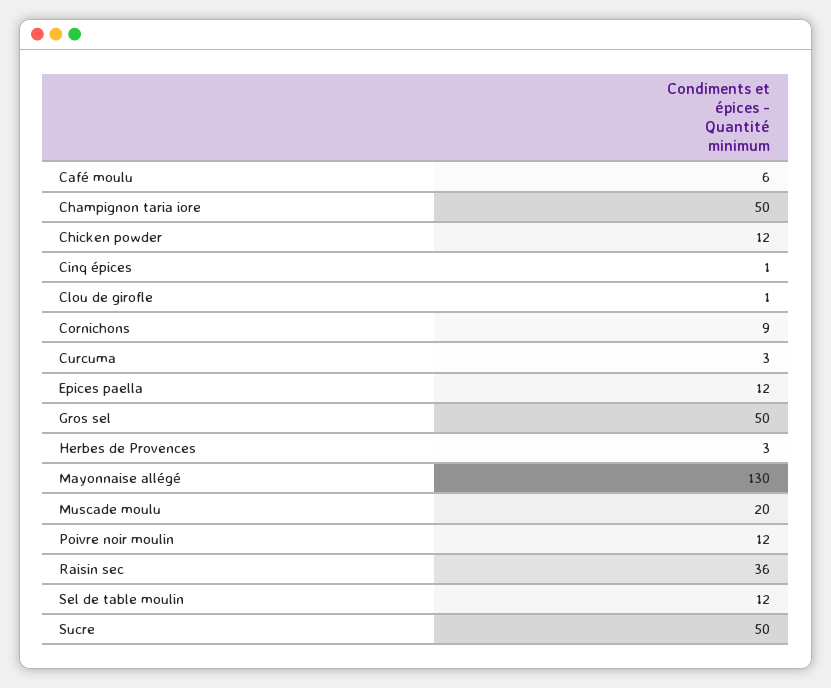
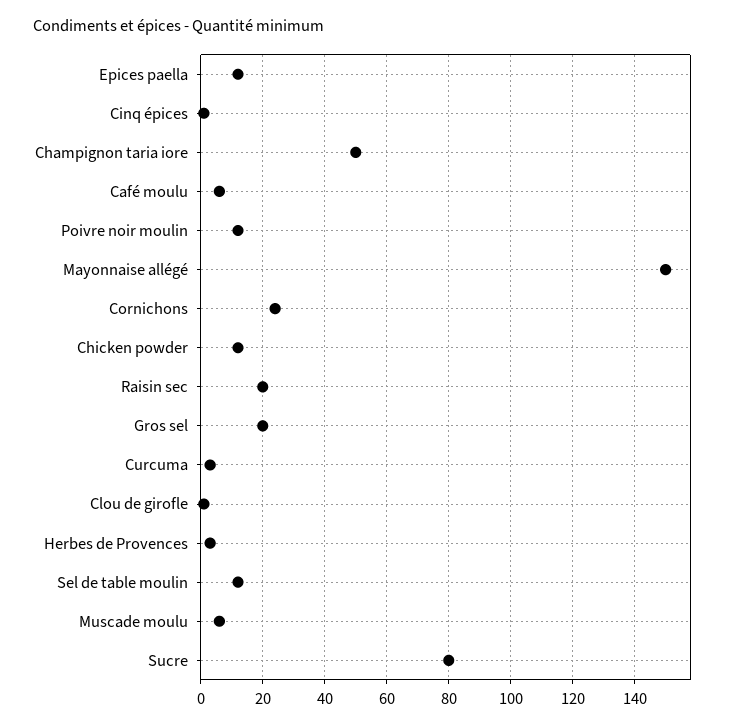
  {
    "Café moulu": 6,
    "Champignon taria iore": 50,
    "Chicken powder": 12,
    "Cinq épices": 1,
    "Clou de girofle": 1,
-   "Cornichons": 9,
+   "Cornichons": 25,
    "Curcuma": 3,
    "Epices paella": 12,
-   "Gros sel": 50,
+   "Gros sel": 20,
    "Herbes de Provences": 3,
-   "Mayonnaise allégé": 130,
+   "Mayonnaise allégé": 150,
-   "Muscade moulu": 20,
+   "Muscade moulu": 5,
    "Poivre noir moulin": 12,
-   "Raisin sec": 36,
+   "Raisin sec": 20,
    "Sel de table moulin": 12,
-   "Sucre": 50
+   "Sucre": 80
  }

